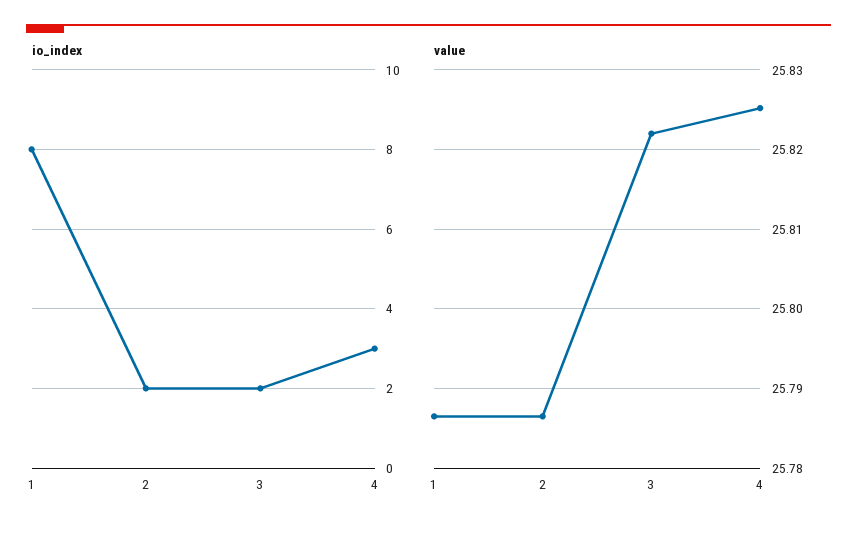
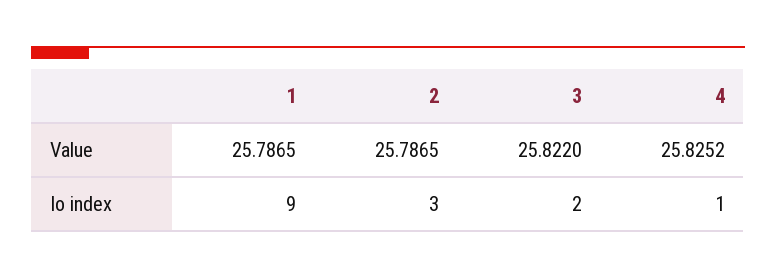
  {
    "io_index": {
-     "1": 8,
+     "1": 9,
-     "2": 2,
+     "2": 3,
      "3": 2,
-     "4": 3
+     "4": 1
    },
    "value": {
      "1": 25.7865,
      "2": 25.7865,
      "3": 25.822,
      "4": 25.8252
    }
  }

